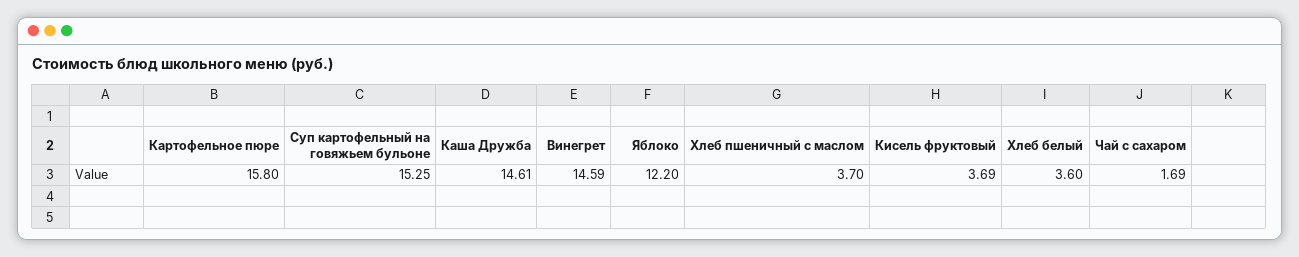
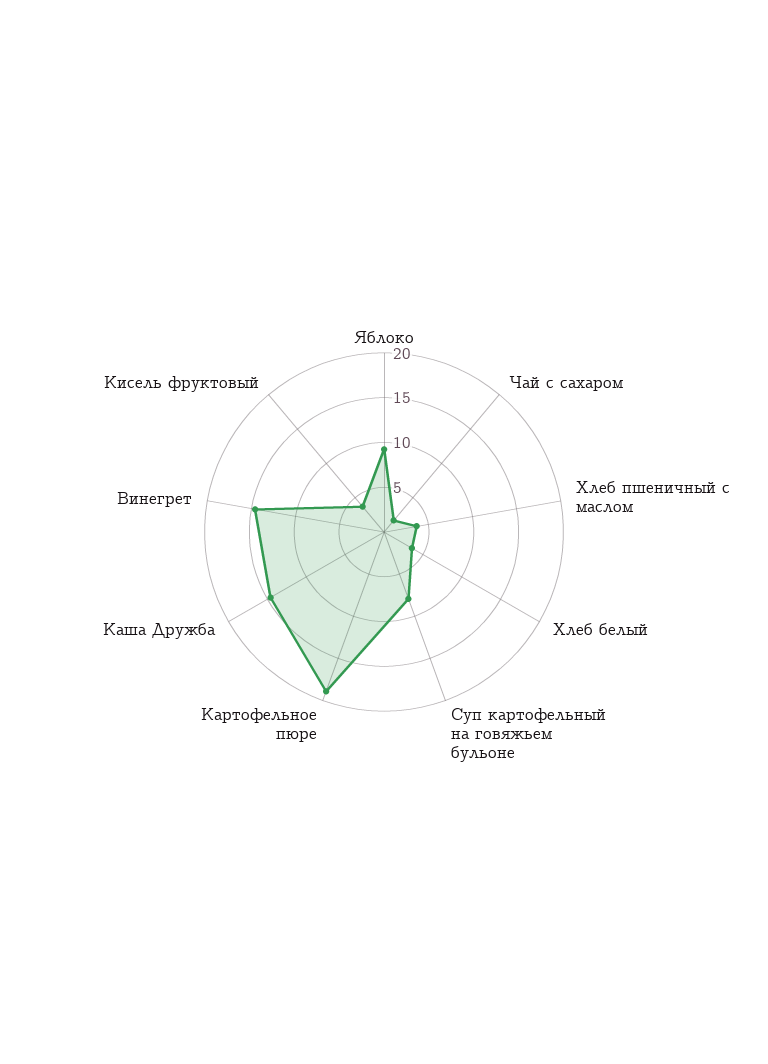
  {
-   "Картофельное пюре": 15.8,
+   "Картофельное пюре": 19,
-   "Суп картофельный на говяжьем бульоне": 15.25,
+   "Суп картофельный на говяжьем бульоне": 8,
    "Каша Дружба": 14.61,
    "Винегрет": 14.59,
-   "Яблоко": 12.2,
+   "Яблоко": 9,
    "Хлеб пшеничный с маслом": 3.7,
    "Кисель фруктовый": 3.69,
    "Хлеб белый": 3.6,
    "Чай с сахаром": 1.69
  }

